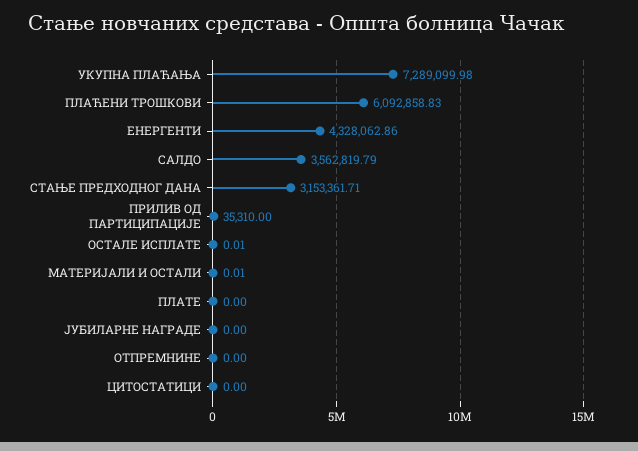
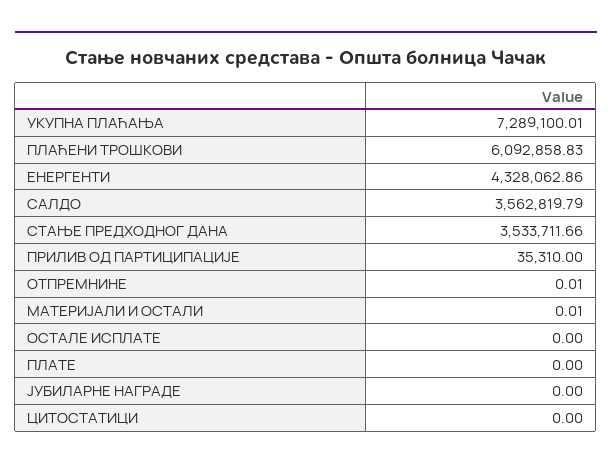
  {
-   "УКУПНА ПЛАЋАЊА": 7289099.98,
+   "УКУПНА ПЛАЋАЊА": 7289100.01,
    "ПЛАЋЕНИ ТРОШКОВИ": 6092858.83,
    "ЕНЕРГЕНТИ": 4328062.86,
    "САЛДО": 3562819.79,
-   "СТАЊЕ ПРЕДХОДНОГ ДАНА": 3153361.71,
+   "СТАЊЕ ПРЕДХОДНОГ ДАНА": 3533711.66,
    "ПРИЛИВ ОД ПАРТИЦИПАЦИЈЕ": 35310,
-   "ОСТАЛЕ ИСПЛАТЕ": 0.01,
+   "ОСТАЛЕ ИСПЛАТЕ": 0,
    "МАТЕРИЈАЛИ И ОСТАЛИ": 0.01,
    "ПЛАТЕ": 0,
    "ЈУБИЛАРНЕ НАГРАДЕ": 0,
-   "ОТПРЕМНИНЕ": 0,
+   "ОТПРЕМНИНЕ": 0.01,
    "ЦИТОСТАТИЦИ": 0
  }

